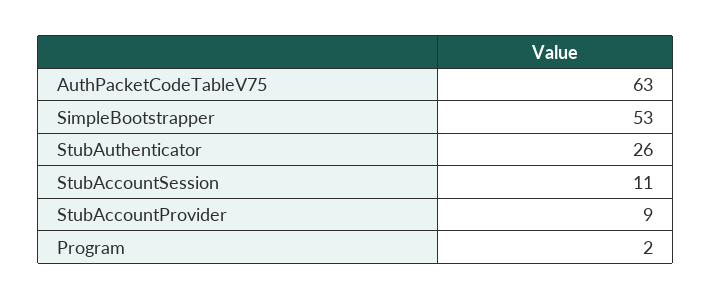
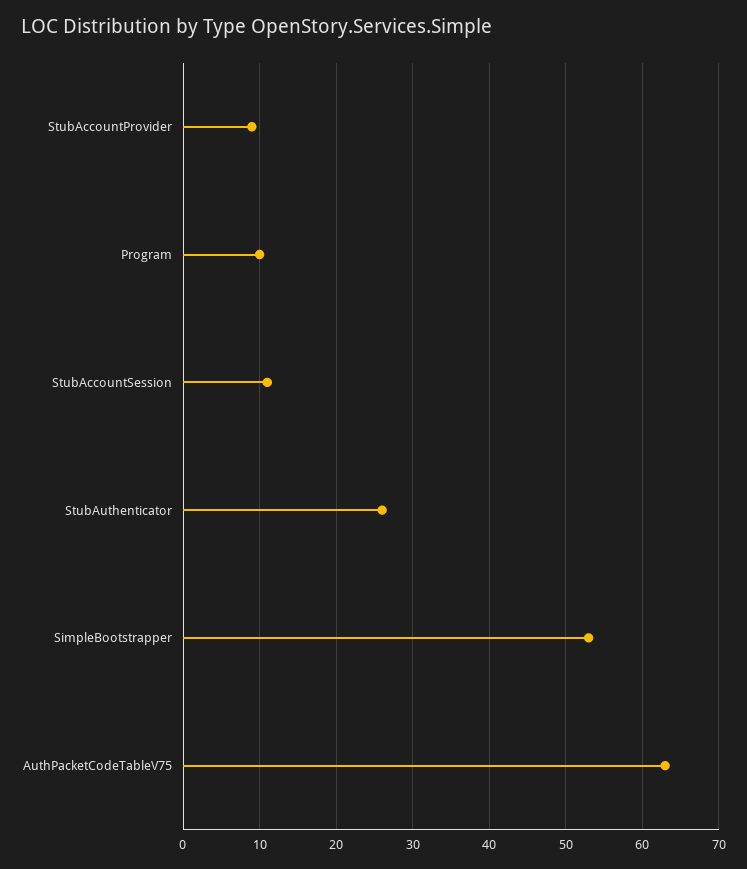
  {
    "AuthPacketCodeTableV75": 63,
    "SimpleBootstrapper": 53,
    "StubAuthenticator": 26,
    "StubAccountSession": 11,
    "StubAccountProvider": 9,
-   "Program": 2
+   "Program": 10
  }

